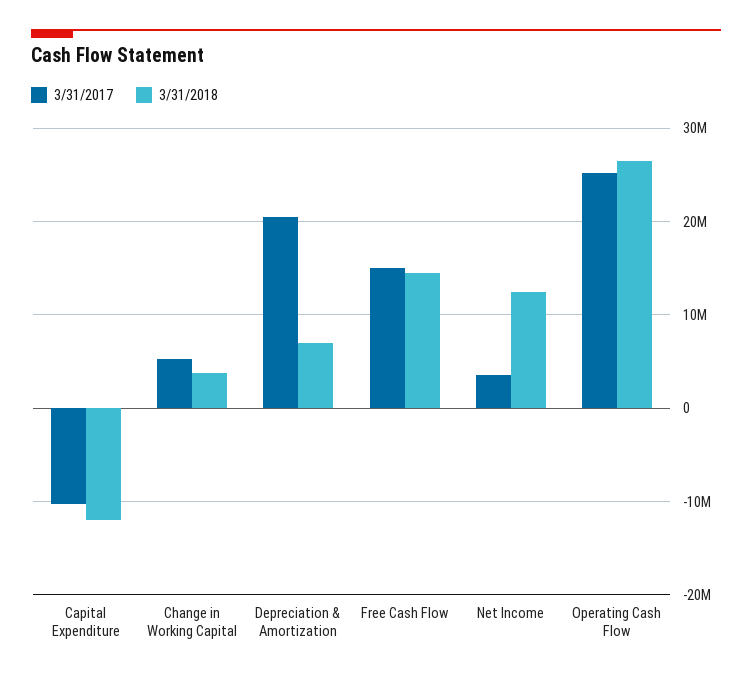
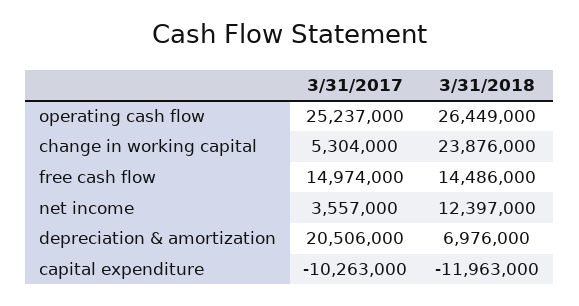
  {
    "3/31/2017": {
      "Capital Expenditure": -10263000,
      "Change in Working Capital": 5304000,
      "Depreciation & Amortization": 20506000,
      "Free Cash Flow": 14974000,
      "Net Income": 3557000,
      "Operating Cash Flow": 25237000
    },
    "3/31/2018": {
      "Capital Expenditure": -11963000,
-     "Change in Working Capital": 4000000,
+     "Change in Working Capital": 23876000,
      "Depreciation & Amortization": 6976000,
      "Free Cash Flow": 14486000,
      "Net Income": 12397000,
      "Operating Cash Flow": 26449000
    }
  }

